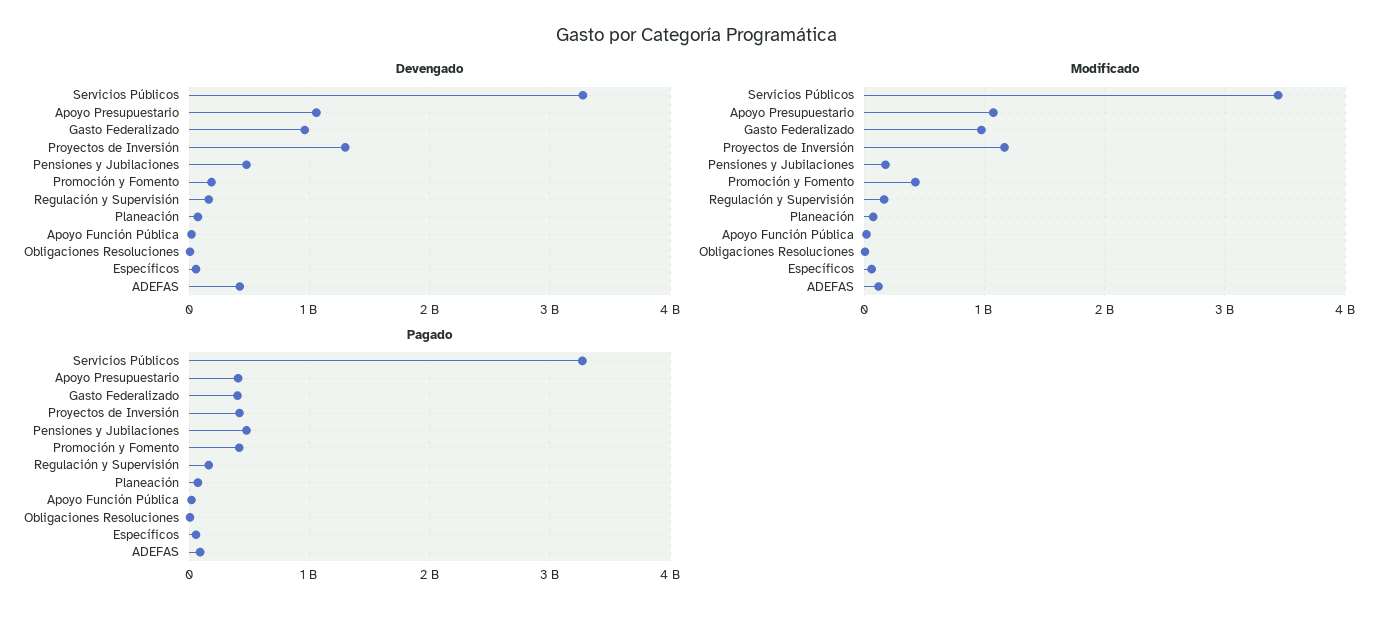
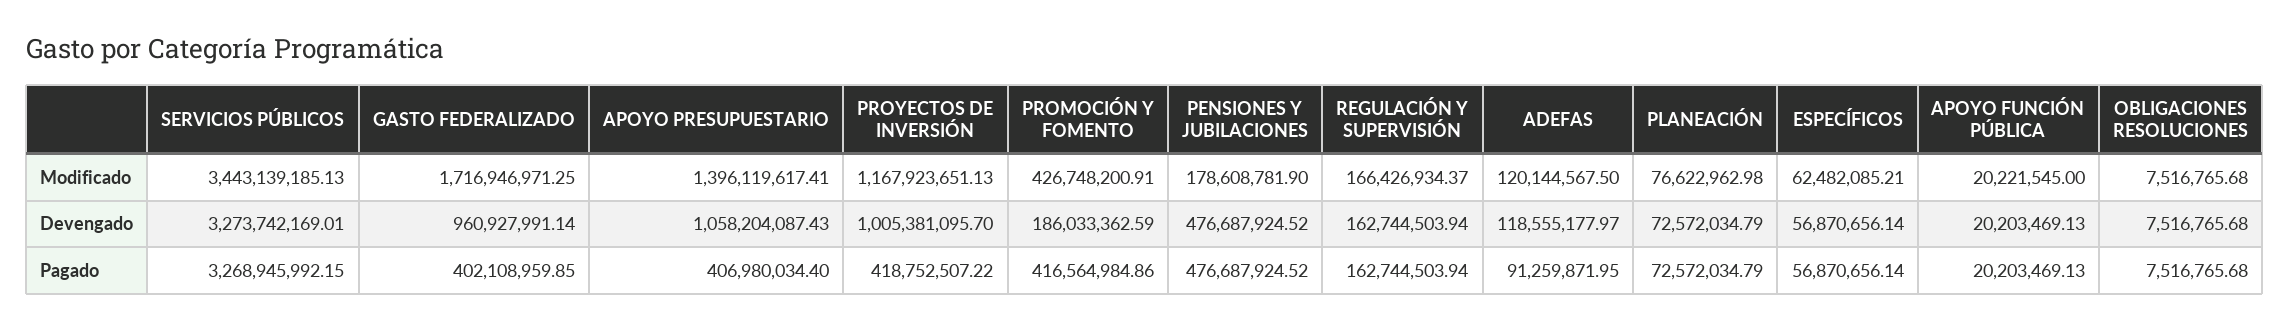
  {
    "Devengado": {
      "Servicios Públicos": 3273742169.01,
      "Apoyo Presupuestario": 1058204087.43,
      "Gasto Federalizado": 960927991.14,
-     "Proyectos de Inversión": 1300000000,
+     "Proyectos de Inversión": 1005381095.7,
      "Pensiones y Jubilaciones": 476687924.52,
      "Promoción y Fomento": 186033362.59,
      "Regulación y Supervisión": 162744503.94,
      "Planeación": 72572034.79,
      "Apoyo Función Pública": 20203469.13,
      "Obligaciones Resoluciones": 7516765.68,
      "Específicos": 56870656.14,
-     "ADEFAS": 400000000
+     "ADEFAS": 118555177.97
    },
    "Modificado": {
      "Servicios Públicos": 3443139185.13,
-     "Apoyo Presupuestario": 1100000000,
+     "Apoyo Presupuestario": 1396119617.41,
-     "Gasto Federalizado": 1000000000,
+     "Gasto Federalizado": 1716946971.25,
      "Proyectos de Inversión": 1167923651.13,
      "Pensiones y Jubilaciones": 178608781.9,
      "Promoción y Fomento": 426748200.91,
      "Regulación y Supervisión": 166426934.37,
      "Planeación": 76622962.98,
      "Apoyo Función Pública": 20221545,
      "Obligaciones Resoluciones": 7516765.68,
      "Específicos": 62482085.21,
      "ADEFAS": 120144567.5
    },
    "Pagado": {
      "Servicios Públicos": 3268945992.15,
      "Apoyo Presupuestario": 406980034.4,
      "Gasto Federalizado": 402108959.85,
      "Proyectos de Inversión": 418752507.22,
      "Pensiones y Jubilaciones": 476687924.52,
      "Promoción y Fomento": 416564984.86,
      "Regulación y Supervisión": 162744503.94,
      "Planeación": 72572034.79,
      "Apoyo Función Pública": 20203469.13,
      "Obligaciones Resoluciones": 7516765.68,
      "Específicos": 56870656.14,
      "ADEFAS": 91259871.95
    }
  }

